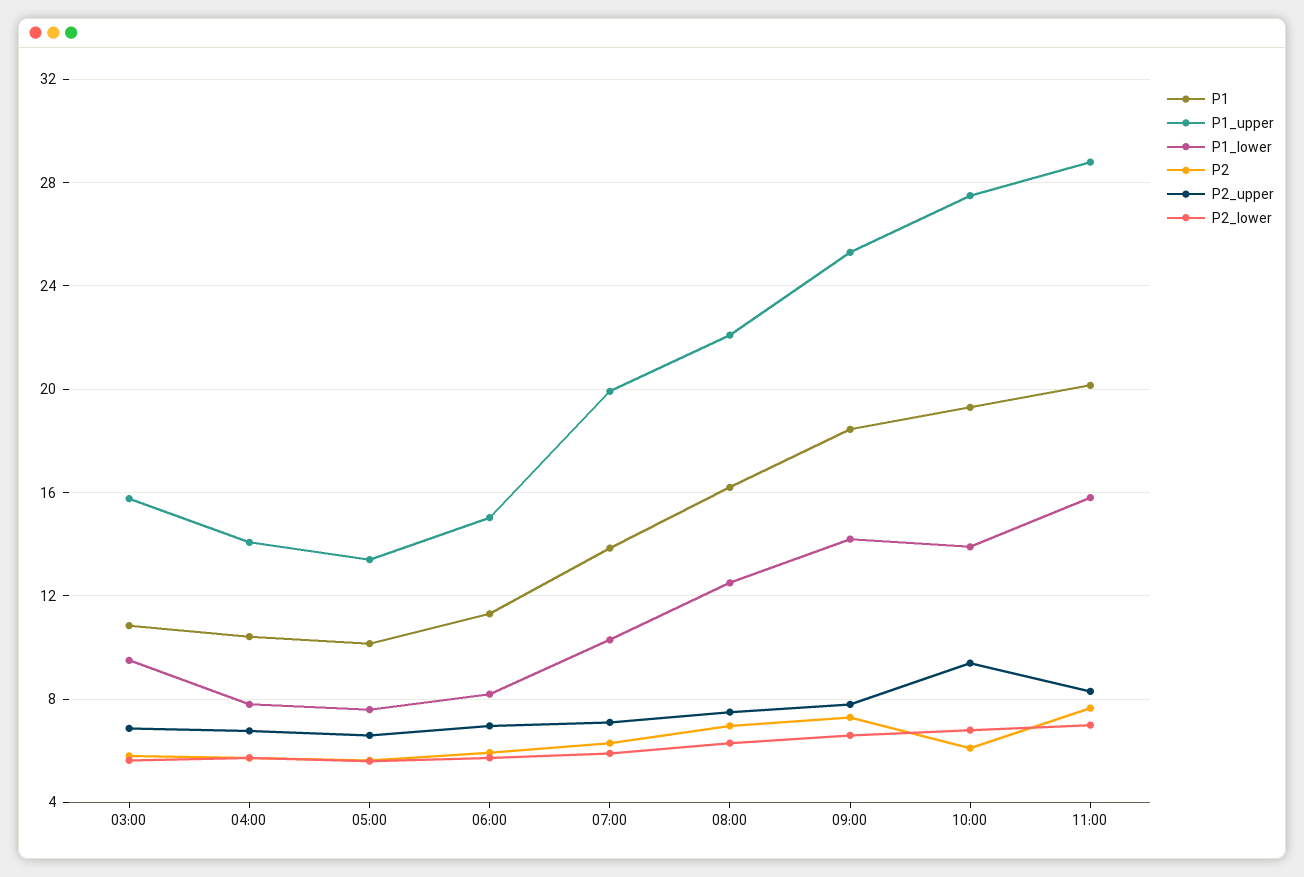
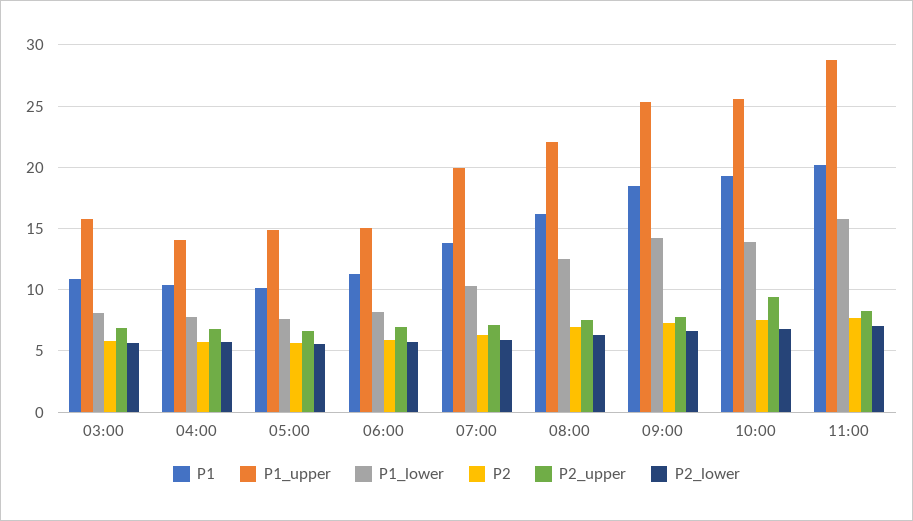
  {
    "P1": {
      "03:00": 11,
      "04:00": 10.5,
      "05:00": 10,
      "06:00": 11.5,
      "07:00": 14,
      "08:00": 16,
      "09:00": 18.5,
      "10:00": 19.5,
      "11:00": 20
    },
    "P1_upper": {
      "03:00": 16,
      "04:00": 14,
-     "05:00": 13.5,
+     "05:00": 15,
      "06:00": 15,
      "07:00": 20,
      "08:00": 22,
      "09:00": 25.5,
-     "10:00": 27.5,
+     "10:00": 25.5,
      "11:00": 29
    },
    "P1_lower": {
-     "03:00": 9.5,
+     "03:00": 8,
      "04:00": 8,
      "05:00": 7.5,
      "06:00": 8,
      "07:00": 10.5,
      "08:00": 12.5,
      "09:00": 14,
      "10:00": 14,
      "11:00": 16
    },
    "P2": {
      "03:00": 6,
      "04:00": 5.5,
      "05:00": 5.5,
      "06:00": 6,
      "07:00": 6.5,
      "08:00": 7,
      "09:00": 7.5,
-     "10:00": 6,
+     "10:00": 7.5,
      "11:00": 7.5
    },
    "P2_upper": {
      "03:00": 7,
      "04:00": 7,
      "05:00": 6.5,
      "06:00": 7,
      "07:00": 7,
      "08:00": 7.5,
      "09:00": 8,
      "10:00": 9.5,
      "11:00": 8.5
    },
    "P2_lower": {
      "03:00": 5.5,
      "04:00": 5.5,
      "05:00": 5.5,
      "06:00": 5.5,
      "07:00": 6,
      "08:00": 6.5,
      "09:00": 6.5,
      "10:00": 7,
      "11:00": 7
    }
  }

